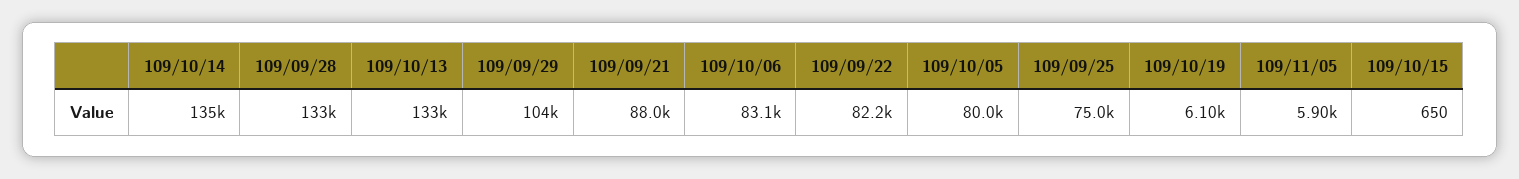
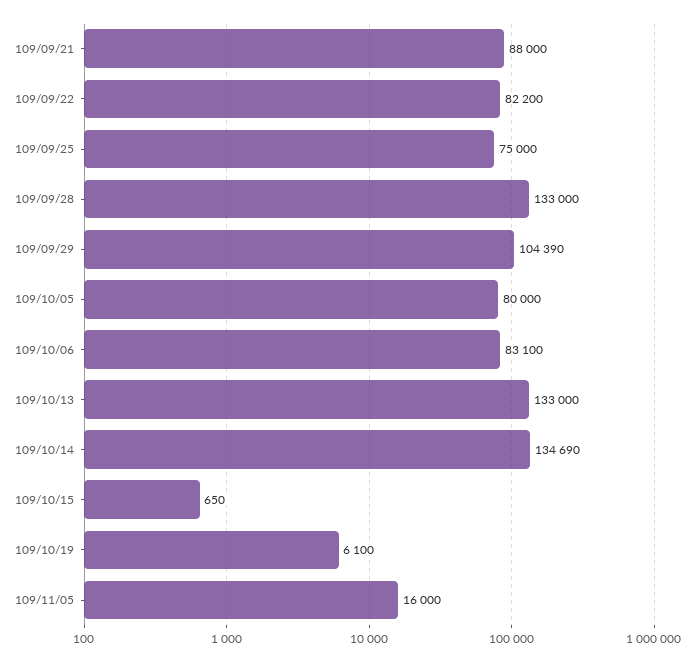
  {
    "109/10/14": 134690,
    "109/09/28": 133000,
    "109/10/13": 133000,
    "109/09/29": 104390,
    "109/09/21": 88000,
    "109/10/06": 83100,
    "109/09/22": 82200,
    "109/10/05": 80000,
    "109/09/25": 75000,
    "109/10/19": 6100,
-   "109/11/05": 5900,
+   "109/11/05": 16000,
    "109/10/15": 650
  }

